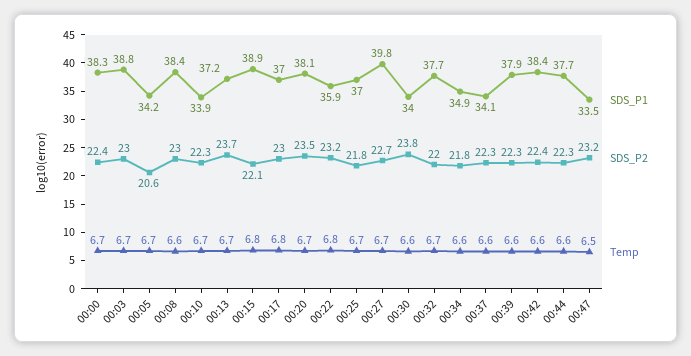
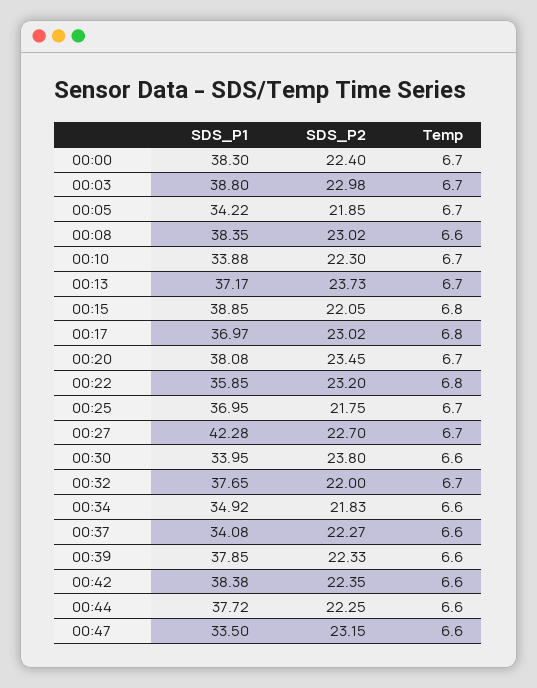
  {
    "SDS_P1": {
      "00:00": 38.3,
      "00:03": 38.8,
      "00:05": 34.22,
      "00:08": 38.35,
      "00:10": 33.88,
      "00:13": 37.17,
      "00:15": 38.85,
      "00:17": 36.97,
      "00:20": 38.08,
      "00:22": 35.85,
      "00:25": 36.95,
-     "00:27": 39.8,
+     "00:27": 42.28,
      "00:30": 33.95,
      "00:32": 37.65,
      "00:34": 34.92,
      "00:37": 34.08,
      "00:39": 37.85,
      "00:42": 38.38,
      "00:44": 37.72,
      "00:47": 33.5
    },
    "SDS_P2": {
      "00:00": 22.4,
      "00:03": 22.98,
-     "00:05": 20.6,
+     "00:05": 21.85,
      "00:08": 23.02,
      "00:10": 22.3,
      "00:13": 23.73,
      "00:15": 22.05,
      "00:17": 23.02,
      "00:20": 23.45,
      "00:22": 23.2,
      "00:25": 21.75,
      "00:27": 22.7,
      "00:30": 23.8,
      "00:32": 22,
      "00:34": 21.83,
      "00:37": 22.27,
      "00:39": 22.33,
      "00:42": 22.35,
      "00:44": 22.25,
      "00:47": 23.15
    },
    "Temp": {
      "00:00": 6.7,
      "00:03": 6.7,
      "00:05": 6.7,
      "00:08": 6.6,
      "00:10": 6.7,
      "00:13": 6.7,
      "00:15": 6.8,
      "00:17": 6.8,
      "00:20": 6.7,
      "00:22": 6.8,
      "00:25": 6.7,
      "00:27": 6.7,
      "00:30": 6.6,
      "00:32": 6.7,
      "00:34": 6.6,
      "00:37": 6.6,
      "00:39": 6.6,
      "00:42": 6.6,
      "00:44": 6.6,
-     "00:47": 6.5
+     "00:47": 6.6
    }
  }

